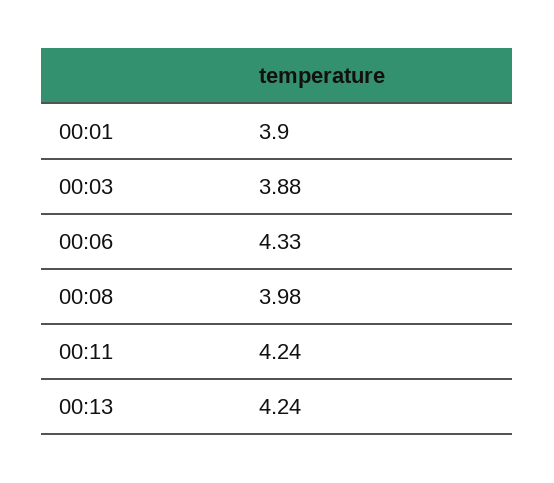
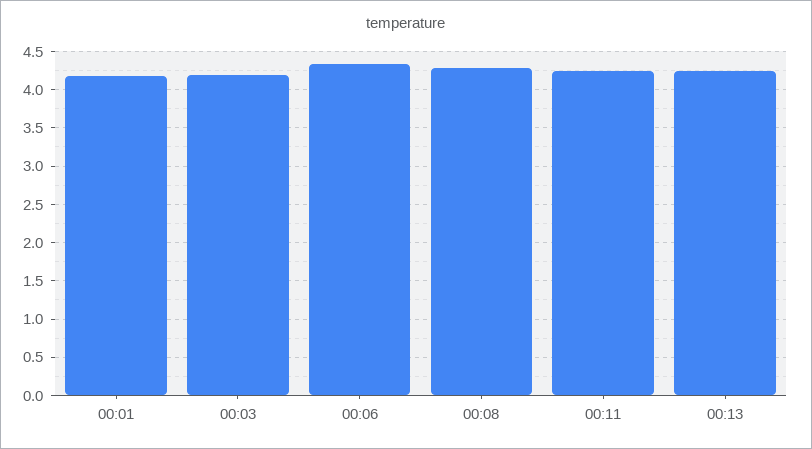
  {
-   "00:01": 3.9,
+   "00:01": 4.2,
-   "00:03": 3.88,
+   "00:03": 4.2,
    "00:06": 4.33,
-   "00:08": 3.98,
+   "00:08": 4.3,
    "00:11": 4.24,
    "00:13": 4.24
  }

